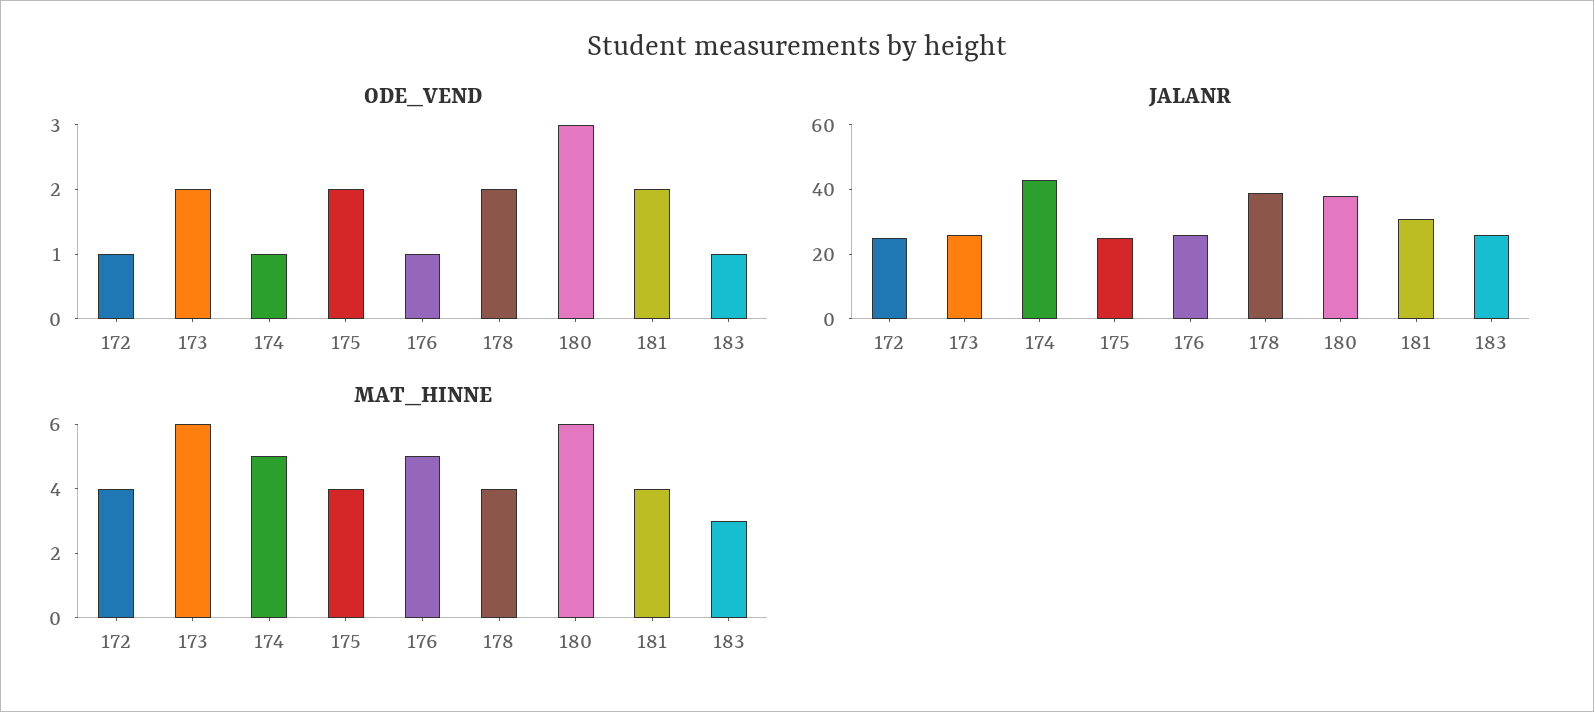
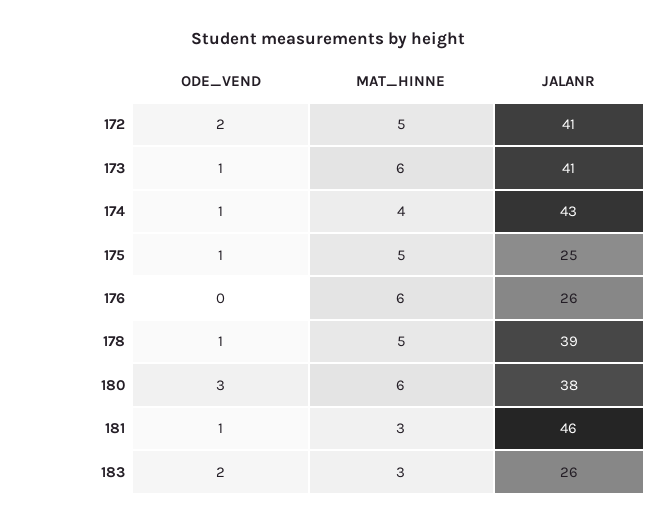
  {
    "ODE_VEND": {
-     "172": 1,
+     "172": 2,
-     "173": 2,
+     "173": 1,
      "174": 1,
-     "175": 2,
+     "175": 1,
-     "176": 1,
+     "176": 0,
-     "178": 2,
+     "178": 1,
      "180": 3,
-     "181": 2,
+     "181": 1,
-     "183": 1
+     "183": 2
    },
    "JALANR": {
-     "172": 25,
+     "172": 41,
-     "173": 25,
+     "173": 41,
      "174": 43,
      "175": 25,
      "176": 26,
      "178": 39,
      "180": 38,
-     "181": 30,
+     "181": 46,
      "183": 26
    },
    "MAT_HINNE": {
-     "172": 4,
+     "172": 5,
      "173": 6,
-     "174": 5,
+     "174": 4,
-     "175": 4,
+     "175": 5,
-     "176": 5,
+     "176": 6,
-     "178": 4,
+     "178": 5,
      "180": 6,
-     "181": 4,
+     "181": 3,
      "183": 3
    }
  }

